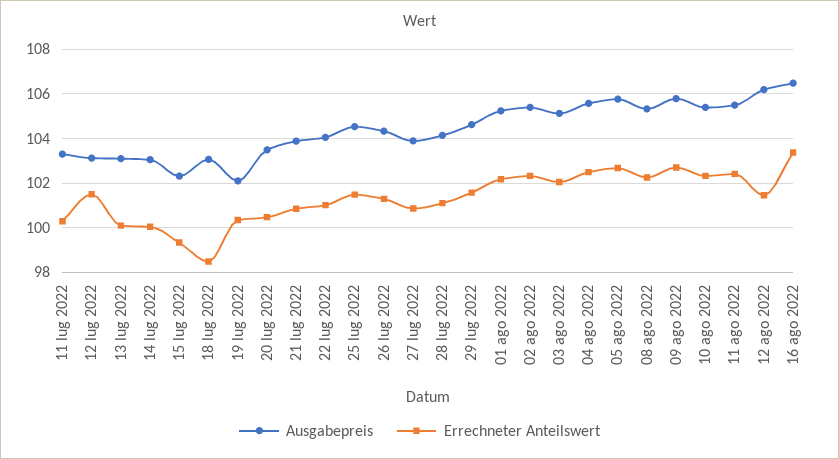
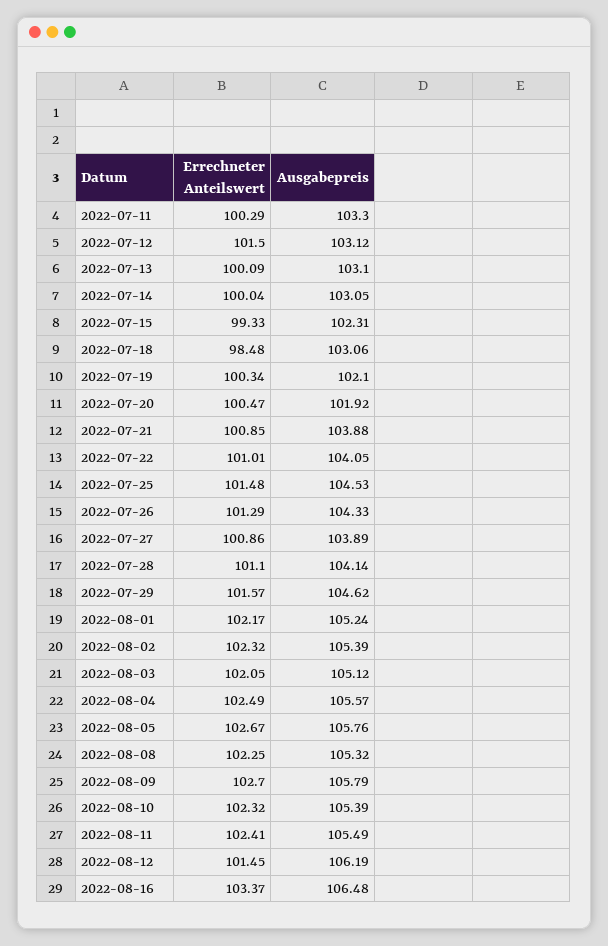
  {
    "Ausgabepreis": {
      "11 lug 2022": 103.3,
      "12 lug 2022": 103.12,
      "13 lug 2022": 103.1,
      "14 lug 2022": 103.05,
      "15 lug 2022": 102.31,
      "18 lug 2022": 103.06,
      "19 lug 2022": 102.1,
-     "20 lug 2022": 103.5,
+     "20 lug 2022": 101.92,
      "21 lug 2022": 103.88,
      "22 lug 2022": 104.05,
      "25 lug 2022": 104.53,
      "26 lug 2022": 104.33,
      "27 lug 2022": 103.89,
      "28 lug 2022": 104.14,
      "29 lug 2022": 104.62,
      "01 ago 2022": 105.24,
      "02 ago 2022": 105.39,
      "03 ago 2022": 105.12,
      "04 ago 2022": 105.57,
      "05 ago 2022": 105.76,
      "08 ago 2022": 105.32,
      "09 ago 2022": 105.79,
      "10 ago 2022": 105.39,
      "11 ago 2022": 105.49,
      "12 ago 2022": 106.19,
      "16 ago 2022": 106.48
    },
    "Errechneter Anteilswert": {
      "11 lug 2022": 100.29,
      "12 lug 2022": 101.5,
      "13 lug 2022": 100.09,
      "14 lug 2022": 100.04,
      "15 lug 2022": 99.33,
      "18 lug 2022": 98.48,
      "19 lug 2022": 100.34,
      "20 lug 2022": 100.47,
      "21 lug 2022": 100.85,
      "22 lug 2022": 101.01,
      "25 lug 2022": 101.48,
      "26 lug 2022": 101.29,
      "27 lug 2022": 100.86,
      "28 lug 2022": 101.1,
      "29 lug 2022": 101.57,
      "01 ago 2022": 102.17,
      "02 ago 2022": 102.32,
      "03 ago 2022": 102.05,
      "04 ago 2022": 102.49,
      "05 ago 2022": 102.67,
      "08 ago 2022": 102.25,
      "09 ago 2022": 102.7,
      "10 ago 2022": 102.32,
      "11 ago 2022": 102.41,
      "12 ago 2022": 101.45,
      "16 ago 2022": 103.37
    }
  }

